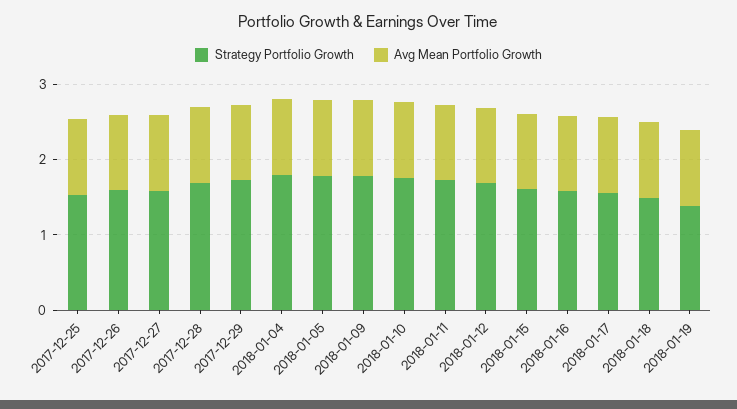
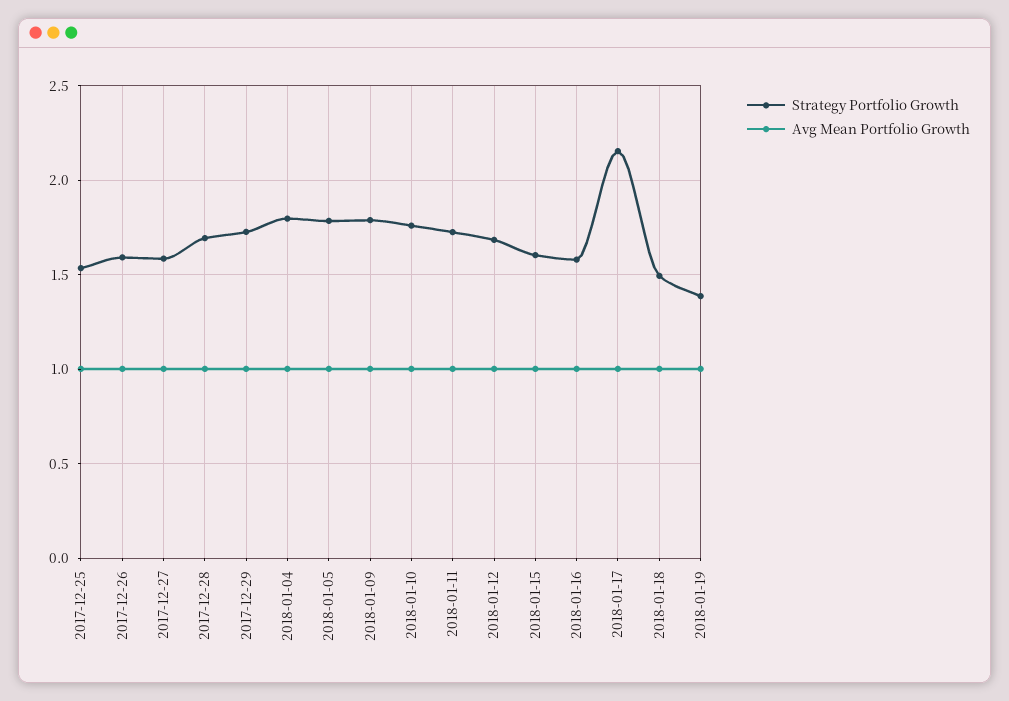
  {
    "Strategy Portfolio Growth": {
      "2017-12-25": 1.55,
      "2017-12-26": 1.6,
      "2017-12-27": 1.6,
      "2017-12-28": 1.7,
      "2017-12-29": 1.75,
      "2018-01-04": 1.8,
      "2018-01-05": 1.8,
      "2018-01-09": 1.8,
      "2018-01-10": 1.75,
      "2018-01-11": 1.75,
      "2018-01-12": 1.7,
      "2018-01-15": 1.6,
      "2018-01-16": 1.6,
-     "2018-01-17": 1.6,
+     "2018-01-17": 2.15,
      "2018-01-18": 1.5,
      "2018-01-19": 1.4
    },
    "Avg Mean Portfolio Growth": {
      "2017-12-25": 1,
      "2017-12-26": 1,
      "2017-12-27": 1,
      "2017-12-28": 1,
      "2017-12-29": 1,
      "2018-01-04": 1,
      "2018-01-05": 1,
      "2018-01-09": 1,
      "2018-01-10": 1,
      "2018-01-11": 1,
      "2018-01-12": 1,
      "2018-01-15": 1,
      "2018-01-16": 1,
      "2018-01-17": 1,
      "2018-01-18": 1,
      "2018-01-19": 1
    }
  }

